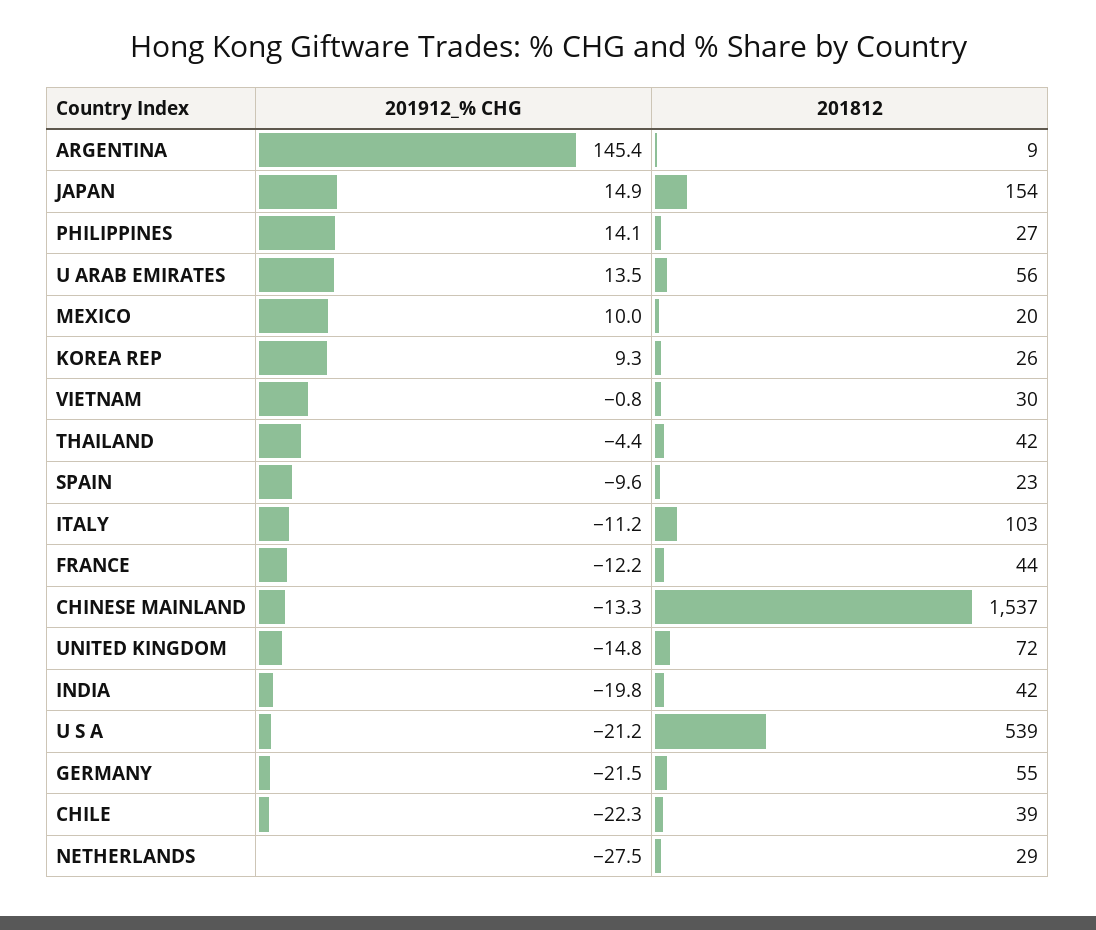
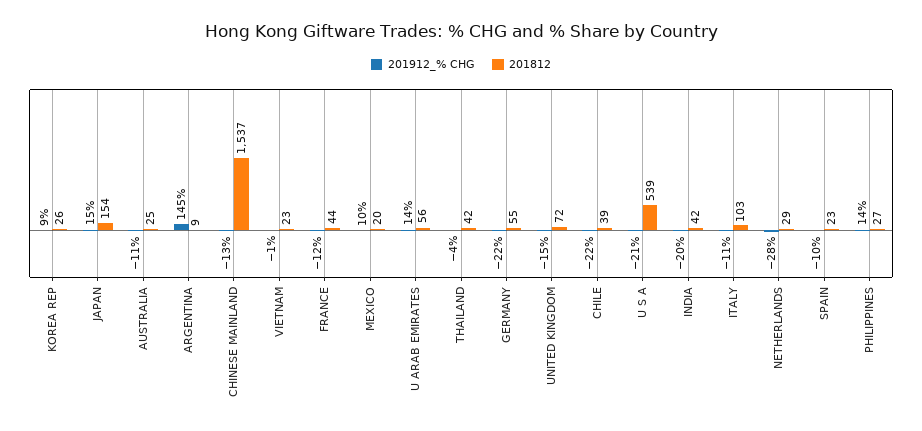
  {
    "201912_% CHG": {
      "ARGENTINA": 145.4,
      "JAPAN": 14.9,
      "PHILIPPINES": 14.1,
      "U ARAB EMIRATES": 13.5,
      "MEXICO": 10,
      "KOREA REP": 9.3,
      "VIETNAM": -0.8,
      "THAILAND": -4.4,
      "SPAIN": -9.6,
      "ITALY": -11.2,
      "FRANCE": -12.2,
      "CHINESE MAINLAND": -13.3,
      "UNITED KINGDOM": -14.8,
      "INDIA": -19.8,
      "U S A": -21.2,
      "GERMANY": -21.5,
      "CHILE": -22.3,
-     "NETHERLANDS": -27.5
+     "NETHERLANDS": -27.5,
+     "AUSTRALIA": -11
    },
    "201812": {
      "ARGENTINA": 9,
      "JAPAN": 154,
      "PHILIPPINES": 27,
      "U ARAB EMIRATES": 56,
      "MEXICO": 20,
      "KOREA REP": 26,
-     "VIETNAM": 30,
+     "VIETNAM": 23,
      "THAILAND": 42,
      "SPAIN": 23,
      "ITALY": 103,
      "FRANCE": 44,
      "CHINESE MAINLAND": 1537,
      "UNITED KINGDOM": 72,
      "INDIA": 42,
      "U S A": 539,
      "GERMANY": 55,
      "CHILE": 39,
-     "NETHERLANDS": 29
+     "NETHERLANDS": 29,
+     "AUSTRALIA": 25
    }
  }

